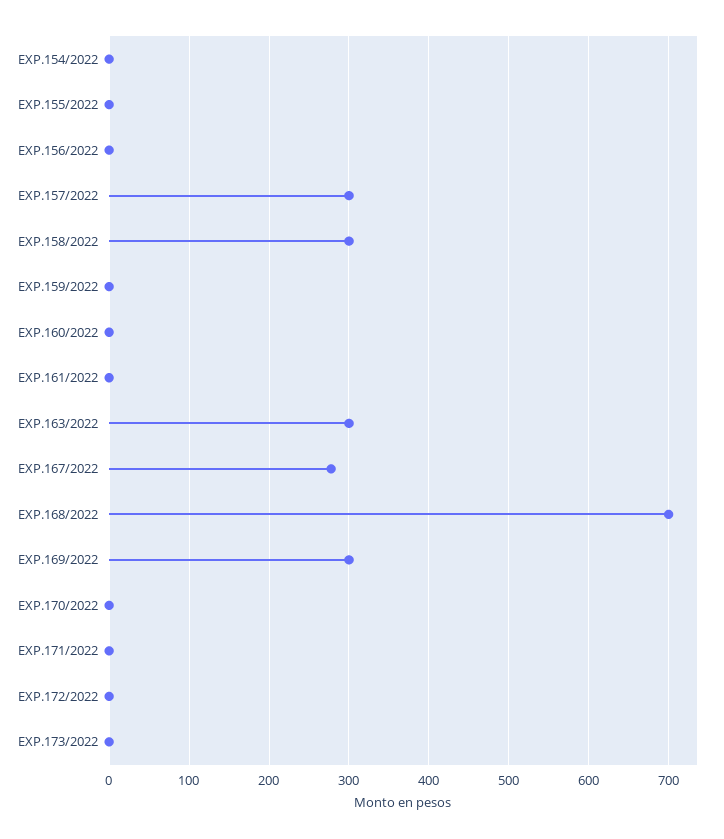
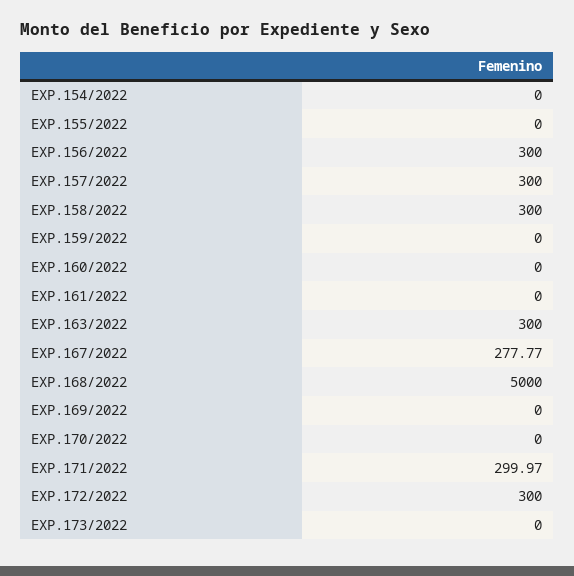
  {
    "EXP.154/2022": 0,
    "EXP.155/2022": 0,
-   "EXP.156/2022": 0,
+   "EXP.156/2022": 300,
    "EXP.157/2022": 300,
    "EXP.158/2022": 300,
    "EXP.159/2022": 0,
    "EXP.160/2022": 0,
    "EXP.161/2022": 0,
    "EXP.163/2022": 300,
    "EXP.167/2022": 277.77,
-   "EXP.168/2022": 700,
+   "EXP.168/2022": 5000,
-   "EXP.169/2022": 300,
+   "EXP.169/2022": 0,
    "EXP.170/2022": 0,
-   "EXP.171/2022": 0,
+   "EXP.171/2022": 299.97,
-   "EXP.172/2022": 0,
+   "EXP.172/2022": 300,
    "EXP.173/2022": 0
  }

